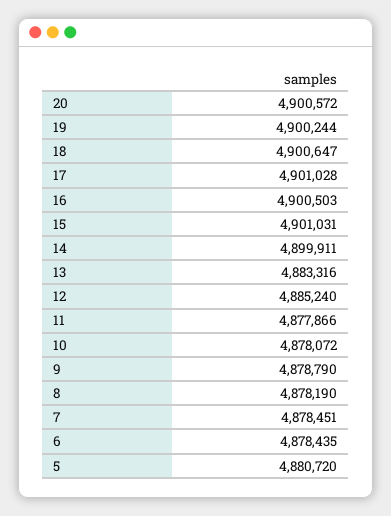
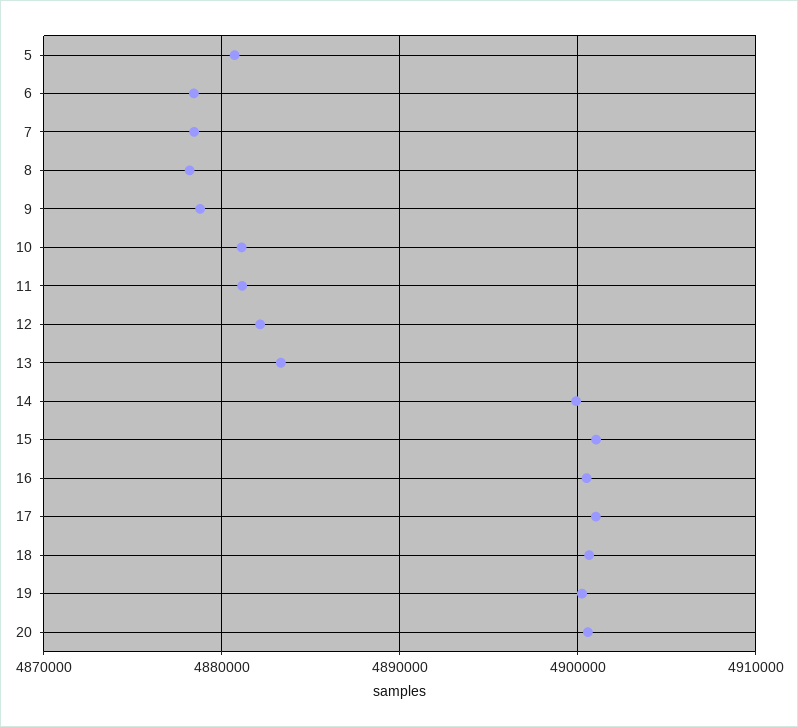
  {
    "20": 4900572,
    "19": 4900244,
    "18": 4900647,
    "17": 4901028,
    "16": 4900503,
    "15": 4901031,
    "14": 4899911,
    "13": 4883316,
-   "12": 4885240,
+   "12": 4882000,
-   "11": 4877866,
+   "11": 4881000,
-   "10": 4878072,
+   "10": 4881000,
    "9": 4878790,
    "8": 4878190,
    "7": 4878451,
    "6": 4878435,
    "5": 4880720
  }

